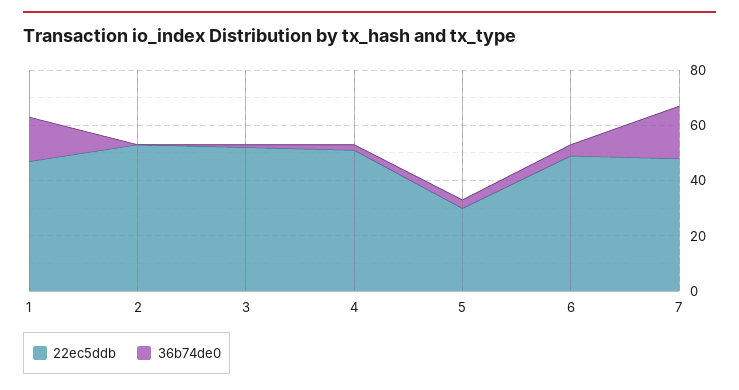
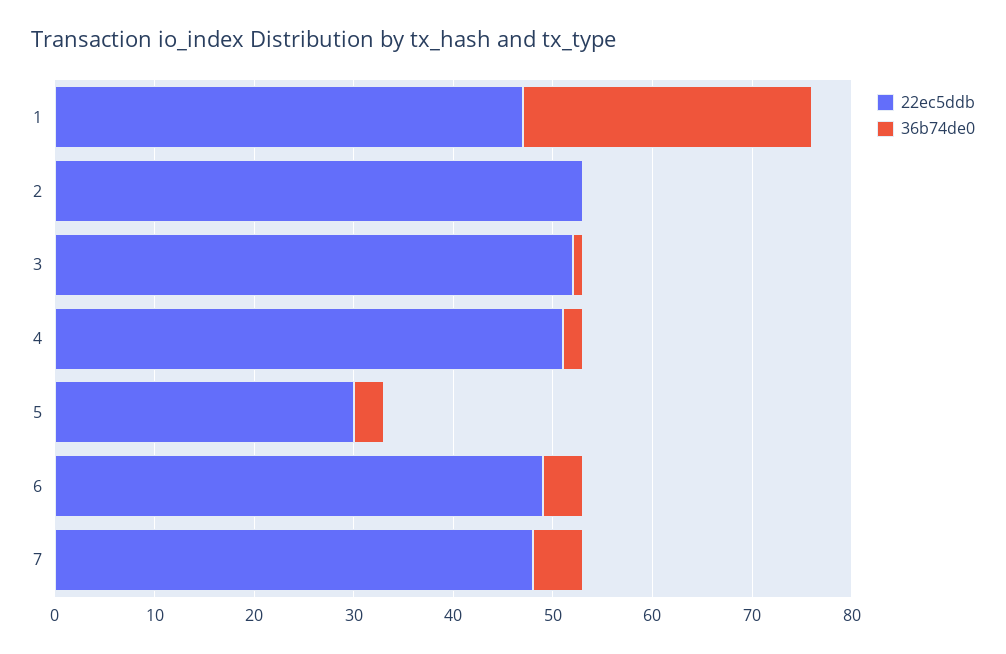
  {
    "22ec5ddb": {
      "1": 47,
      "2": 53,
      "3": 52,
      "4": 51,
      "5": 30,
      "6": 49,
      "7": 48
    },
    "36b74de0": {
-     "1": 15,
+     "1": 29,
      "2": 0,
      "3": 1,
      "4": 2,
      "5": 3,
      "6": 4,
-     "7": 20
+     "7": 5
    }
  }

